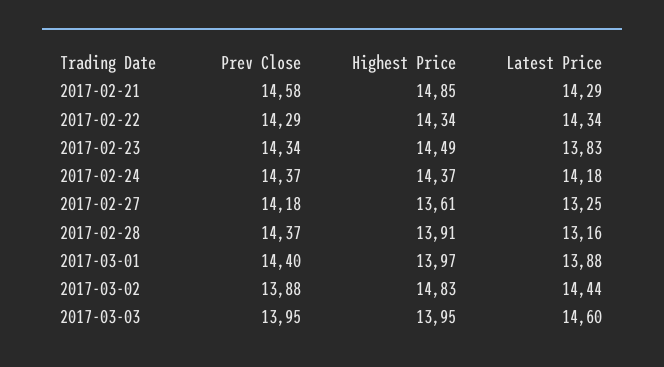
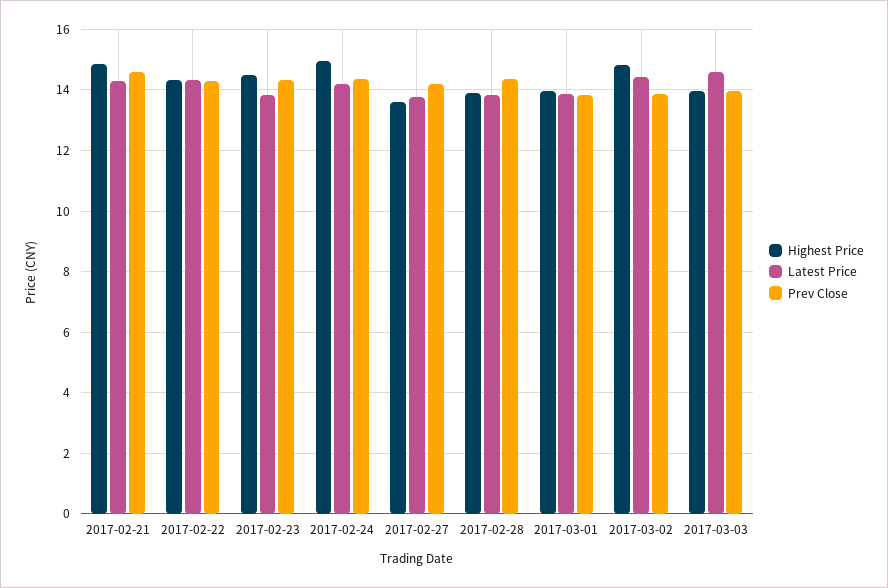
  {
    "Prev Close": {
      "2017-02-21": 14.58,
      "2017-02-22": 14.29,
      "2017-02-23": 14.34,
      "2017-02-24": 14.37,
      "2017-02-27": 14.18,
      "2017-02-28": 14.37,
-     "2017-03-01": 14.4,
+     "2017-03-01": 13.8,
      "2017-03-02": 13.88,
      "2017-03-03": 13.95
    },
    "Highest Price": {
      "2017-02-21": 14.85,
      "2017-02-22": 14.34,
      "2017-02-23": 14.49,
-     "2017-02-24": 14.37,
+     "2017-02-24": 15,
      "2017-02-27": 13.61,
      "2017-02-28": 13.91,
      "2017-03-01": 13.97,
      "2017-03-02": 14.83,
      "2017-03-03": 13.95
    },
    "Latest Price": {
      "2017-02-21": 14.29,
      "2017-02-22": 14.34,
      "2017-02-23": 13.83,
      "2017-02-24": 14.18,
-     "2017-02-27": 13.25,
+     "2017-02-27": 13.8,
-     "2017-02-28": 13.16,
+     "2017-02-28": 13.8,
      "2017-03-01": 13.88,
      "2017-03-02": 14.44,
      "2017-03-03": 14.6
    }
  }

